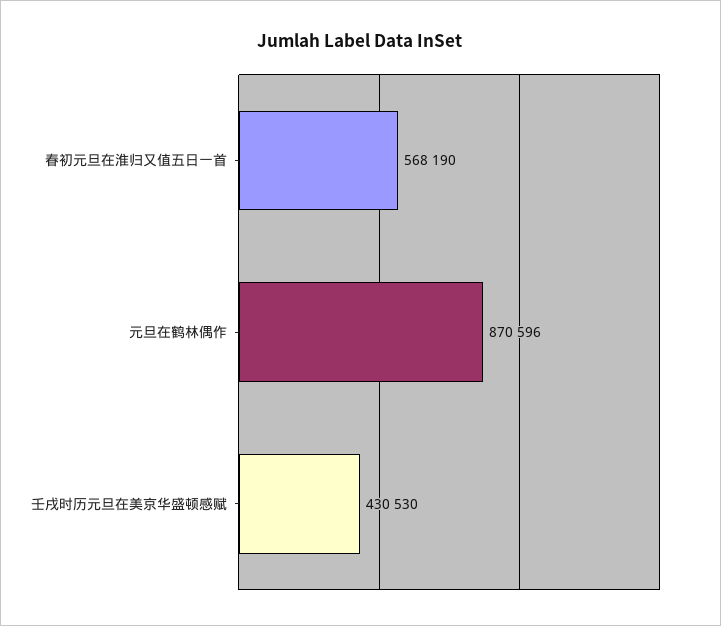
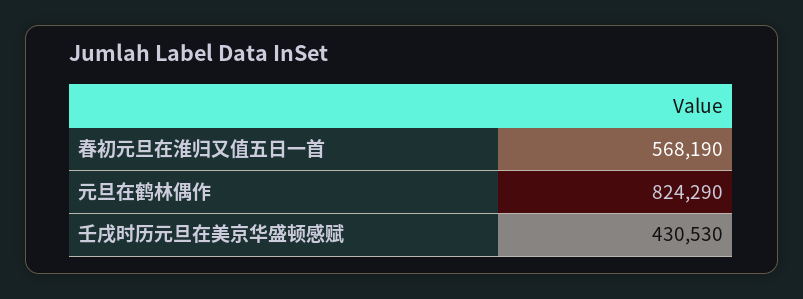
  {
    "春初元旦在淮归又值五日一首": 568190,
-   "元旦在鹤林偶作": 870596,
+   "元旦在鹤林偶作": 824290,
    "壬戌时历元旦在美京华盛顿感赋": 430530
  }

